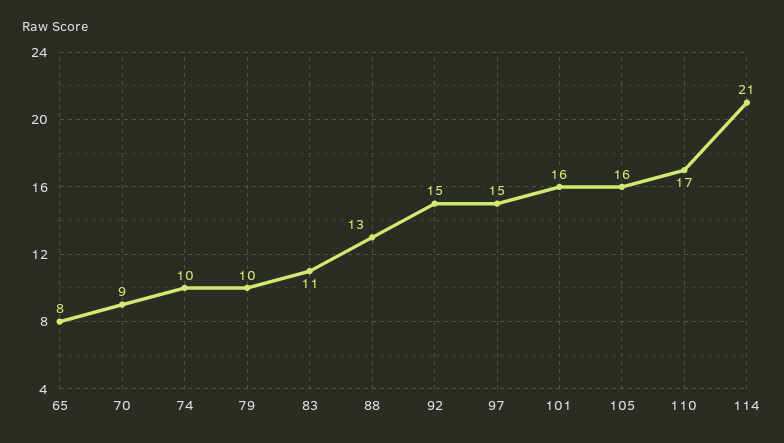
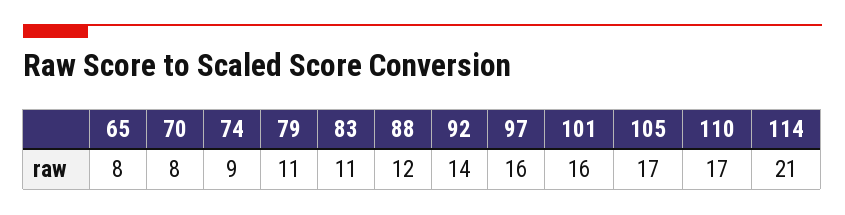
  {
    "65": 8,
-   "70": 9,
+   "70": 8,
-   "74": 10,
+   "74": 9,
-   "79": 10,
+   "79": 11,
    "83": 11,
-   "88": 13,
+   "88": 12,
-   "92": 15,
+   "92": 14,
-   "97": 15,
+   "97": 16,
    "101": 16,
-   "105": 16,
+   "105": 17,
    "110": 17,
    "114": 21
  }

